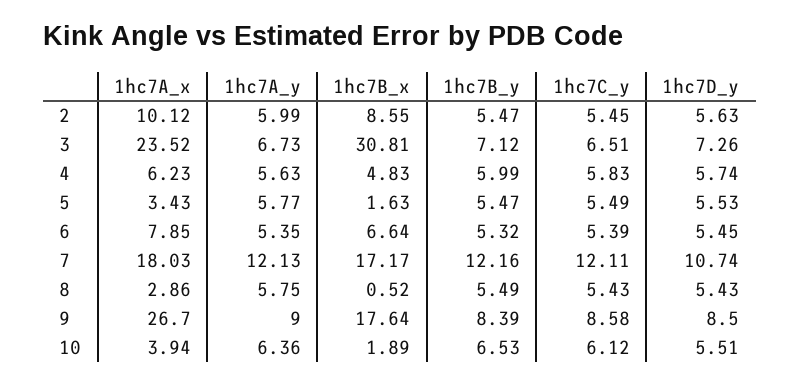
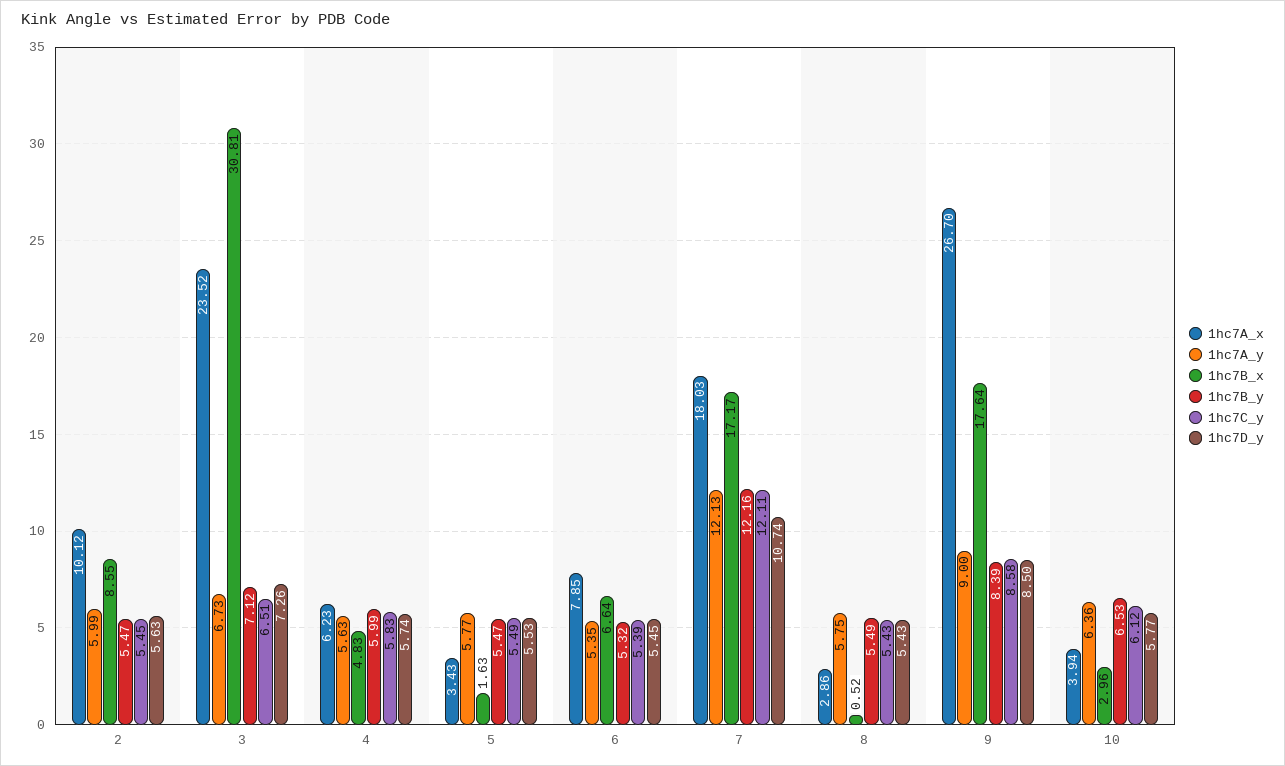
  {
    "1hc7A_x": {
      "2": 10.12,
      "3": 23.52,
      "4": 6.23,
      "5": 3.43,
      "6": 7.85,
      "7": 18.03,
      "8": 2.86,
      "9": 26.7,
      "10": 3.94
    },
    "1hc7A_y": {
      "2": 5.99,
      "3": 6.73,
      "4": 5.63,
      "5": 5.77,
      "6": 5.35,
      "7": 12.13,
      "8": 5.75,
      "9": 9,
      "10": 6.36
    },
    "1hc7B_x": {
      "2": 8.55,
      "3": 30.81,
      "4": 4.83,
      "5": 1.63,
      "6": 6.64,
      "7": 17.17,
      "8": 0.52,
      "9": 17.64,
-     "10": 1.89
+     "10": 2.96
    },
    "1hc7B_y": {
      "2": 5.47,
      "3": 7.12,
      "4": 5.99,
      "5": 5.47,
      "6": 5.32,
      "7": 12.16,
      "8": 5.49,
      "9": 8.39,
      "10": 6.53
    },
    "1hc7C_y": {
      "2": 5.45,
      "3": 6.51,
      "4": 5.83,
      "5": 5.49,
      "6": 5.39,
      "7": 12.11,
      "8": 5.43,
      "9": 8.58,
      "10": 6.12
    },
    "1hc7D_y": {
      "2": 5.63,
      "3": 7.26,
      "4": 5.74,
      "5": 5.53,
      "6": 5.45,
      "7": 10.74,
      "8": 5.43,
      "9": 8.5,
-     "10": 5.51
+     "10": 5.77
    }
  }

